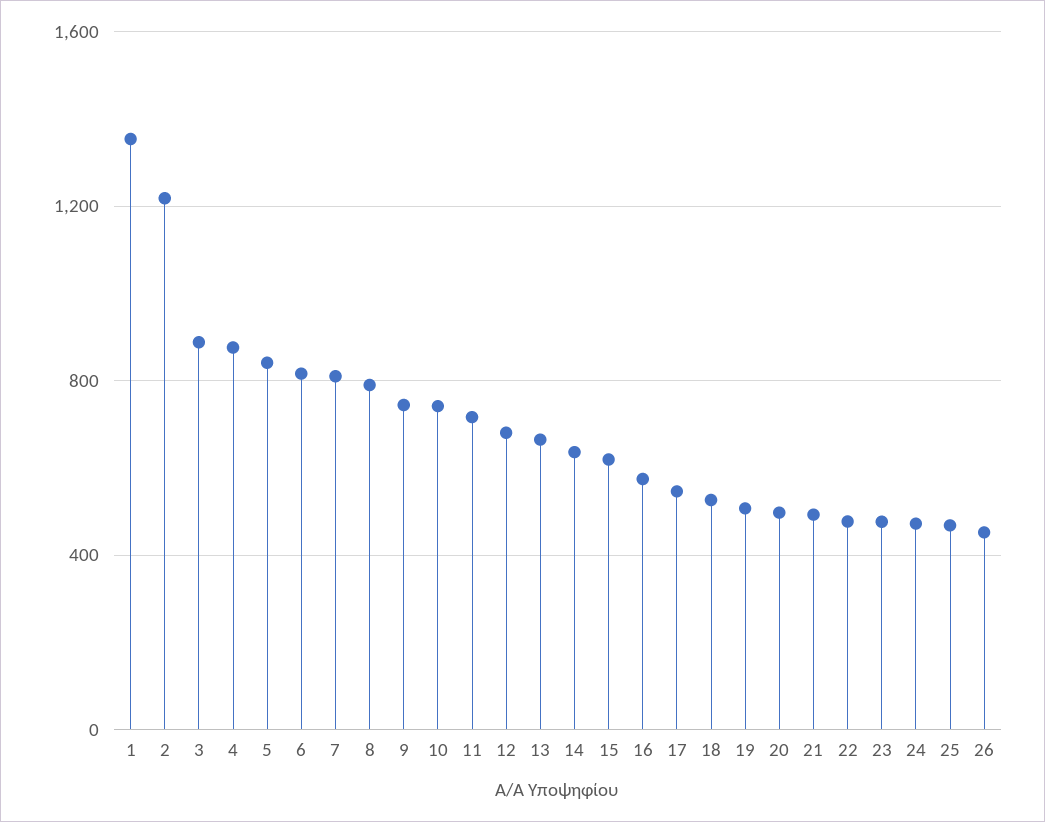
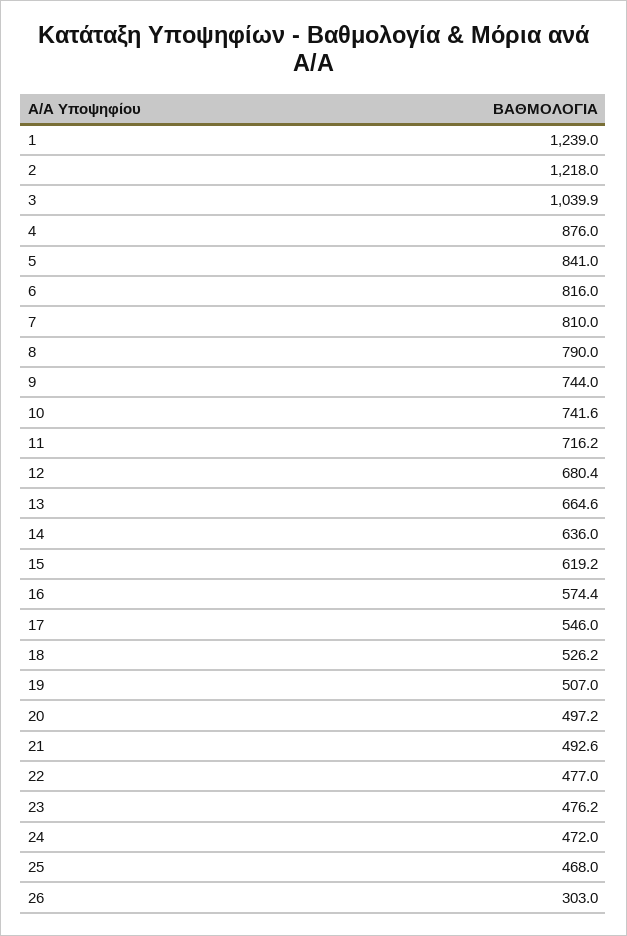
  {
-   "1": 1350,
+   "1": 1239,
    "2": 1218,
-   "3": 900,
+   "3": 1039.9,
    "4": 876,
    "5": 841,
    "6": 816,
    "7": 810,
    "8": 790,
    "9": 744,
    "10": 741.6,
    "11": 716.2,
    "12": 680.4,
    "13": 664.6,
    "14": 636,
    "15": 619.2,
    "16": 574.4,
    "17": 546,
    "18": 526.2,
    "19": 507,
    "20": 497.2,
    "21": 492.6,
    "22": 477,
    "23": 476.2,
    "24": 472,
    "25": 468,
-   "26": 450
+   "26": 303
  }

